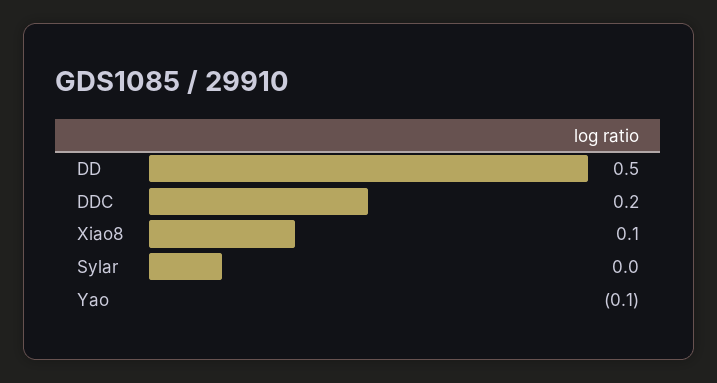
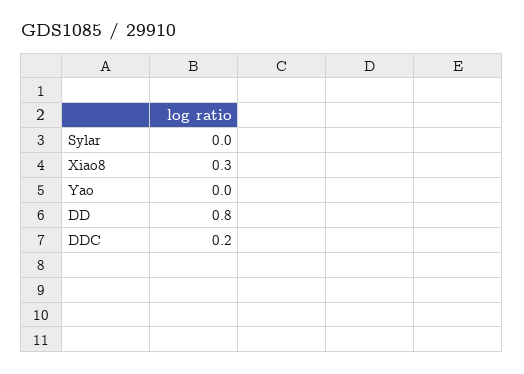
  {
-   "DD": 0.5,
+   "DD": 0.8,
    "DDC": 0.2,
-   "Xiao8": 0.1,
+   "Xiao8": 0.3,
    "Sylar": 0,
-   "Yao": -0.1
+   "Yao": 0
  }

